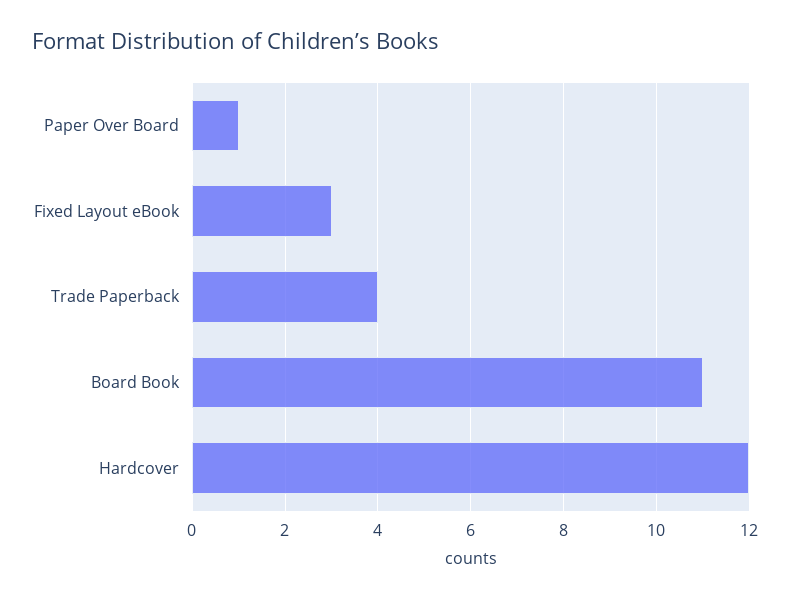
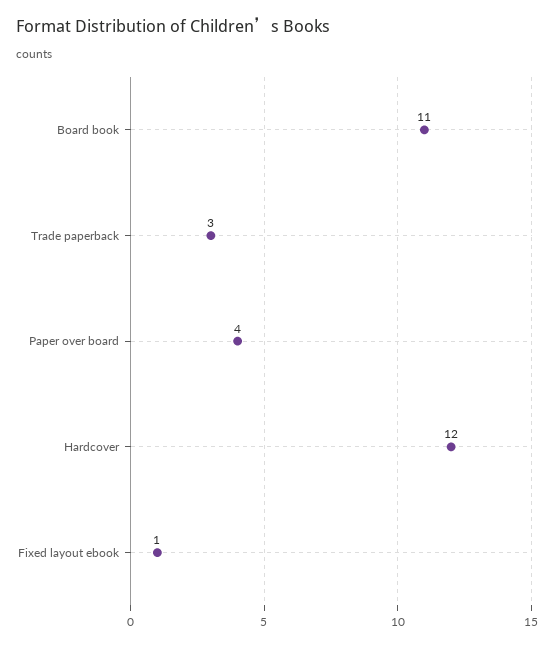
  {
-   "Paper Over Board": 1,
+   "Paper Over Board": 4,
-   "Fixed Layout eBook": 3,
+   "Fixed Layout eBook": 1,
-   "Trade Paperback": 4,
+   "Trade Paperback": 3,
    "Board Book": 11,
    "Hardcover": 12
  }

